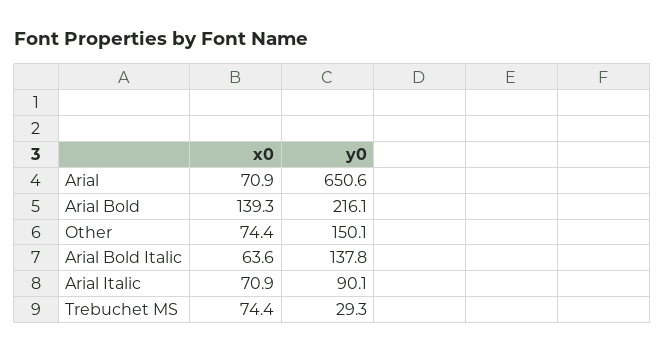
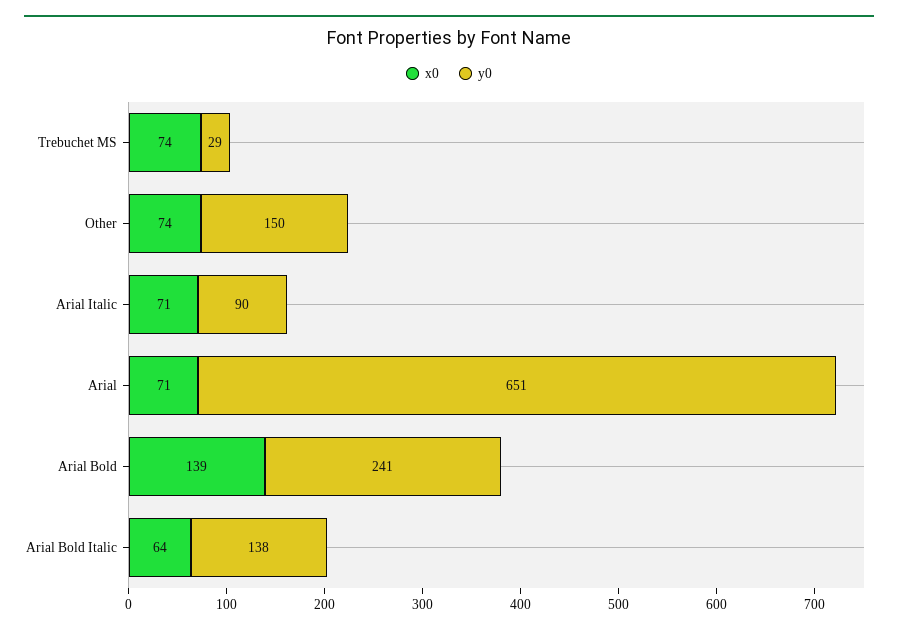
  {
    "x0": {
      "Arial": 70.9,
      "Arial Bold": 139.3,
      "Other": 74.4,
      "Arial Bold Italic": 63.6,
      "Arial Italic": 70.9,
      "Trebuchet MS": 74.4
    },
    "y0": {
      "Arial": 650.6,
-     "Arial Bold": 216.1,
+     "Arial Bold": 241,
      "Other": 150.1,
      "Arial Bold Italic": 137.8,
      "Arial Italic": 90.1,
      "Trebuchet MS": 29.3
    }
  }

